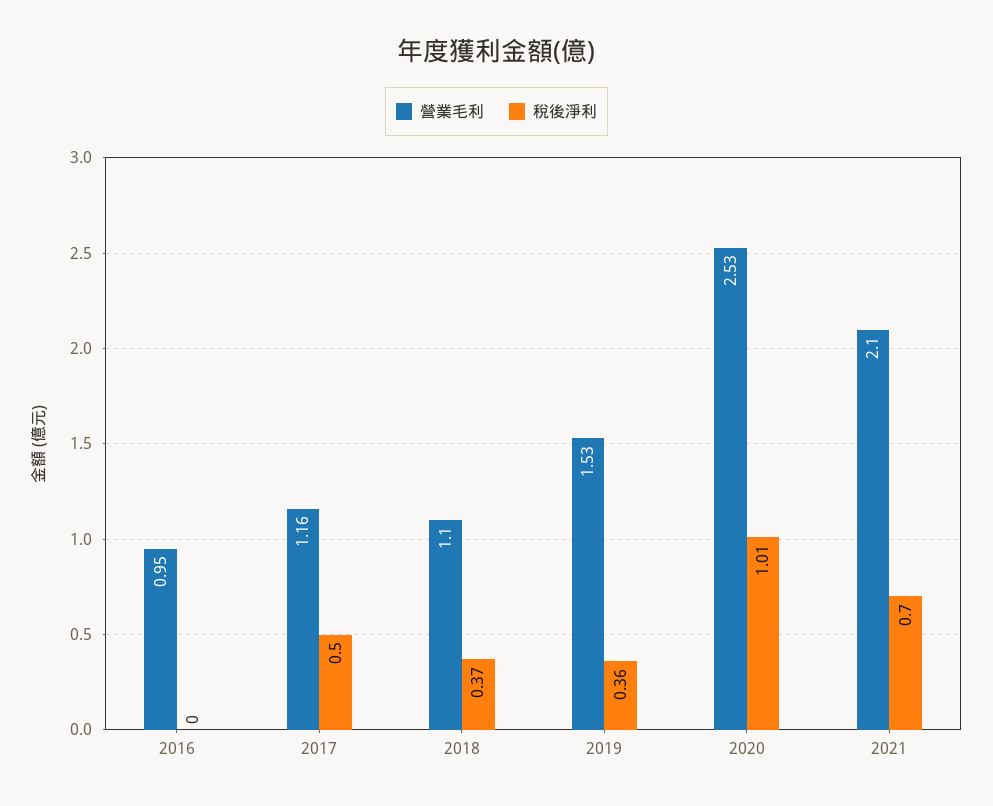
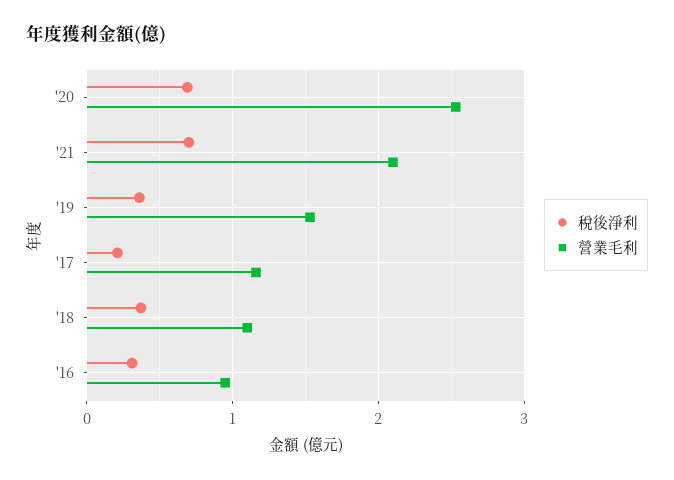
  {
    "營業毛利": {
      "2016": 0.95,
      "2017": 1.16,
      "2018": 1.1,
      "2019": 1.53,
      "2020": 2.53,
      "2021": 2.1
    },
    "稅後淨利": {
-     "2016": 0,
+     "2016": 0.3,
-     "2017": 0.5,
+     "2017": 0.2,
      "2018": 0.37,
      "2019": 0.36,
-     "2020": 1.01,
+     "2020": 0.7,
      "2021": 0.7
    }
  }

